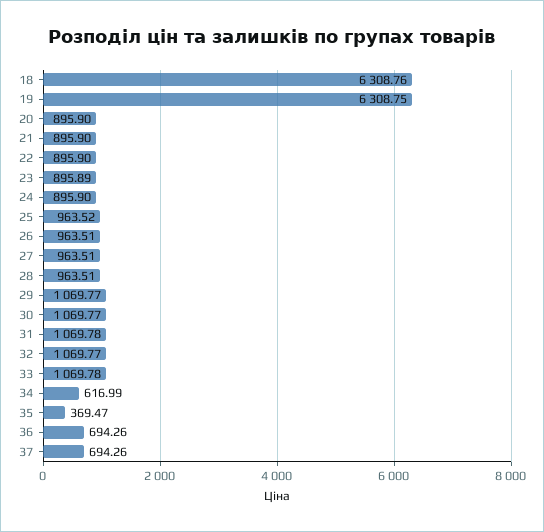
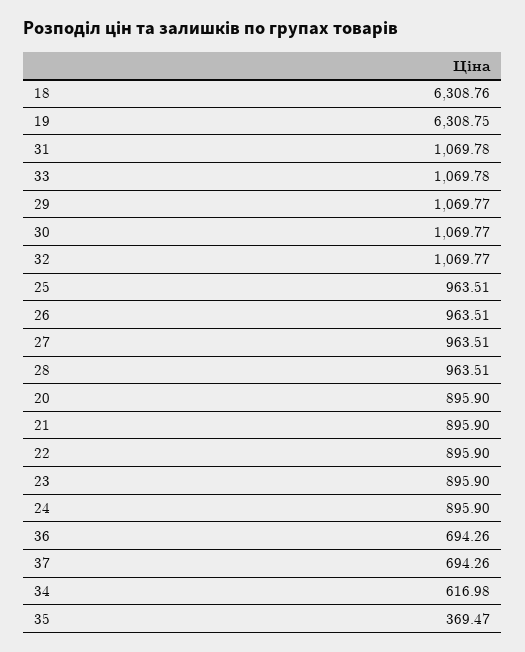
  {
    "18": 6308.76,
    "19": 6308.75,
    "20": 895.9,
    "21": 895.9,
    "22": 895.9,
-   "23": 895.89,
+   "23": 895.9,
    "24": 895.9,
-   "25": 963.52,
+   "25": 963.51,
    "26": 963.51,
    "27": 963.51,
    "28": 963.51,
    "29": 1069.77,
    "30": 1069.77,
    "31": 1069.78,
    "32": 1069.77,
    "33": 1069.78,
-   "34": 616.99,
+   "34": 616.98,
    "35": 369.47,
    "36": 694.26,
    "37": 694.26
  }

